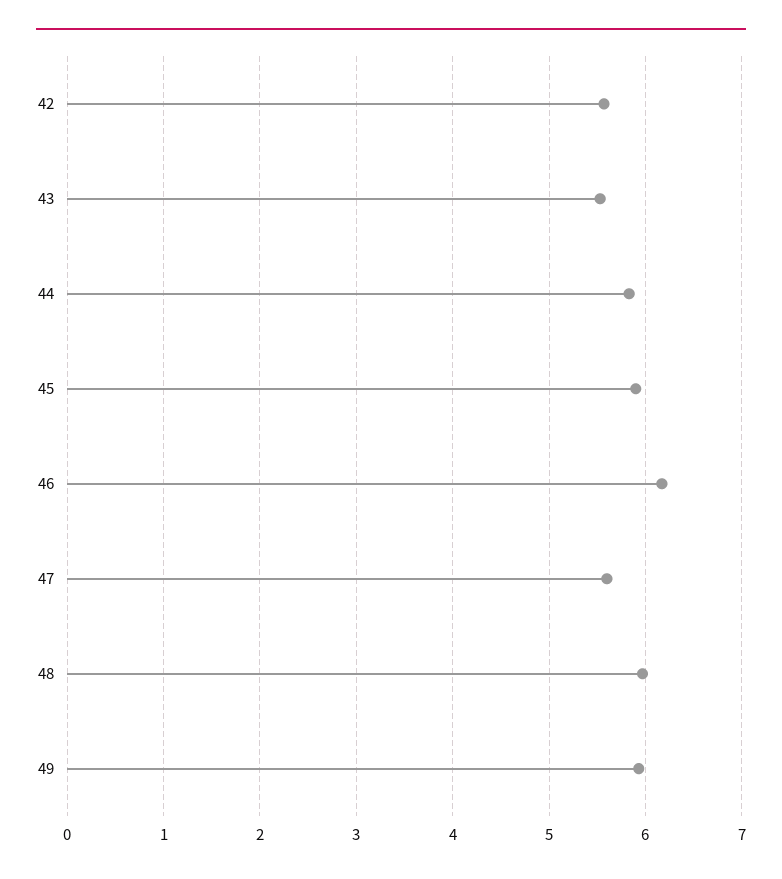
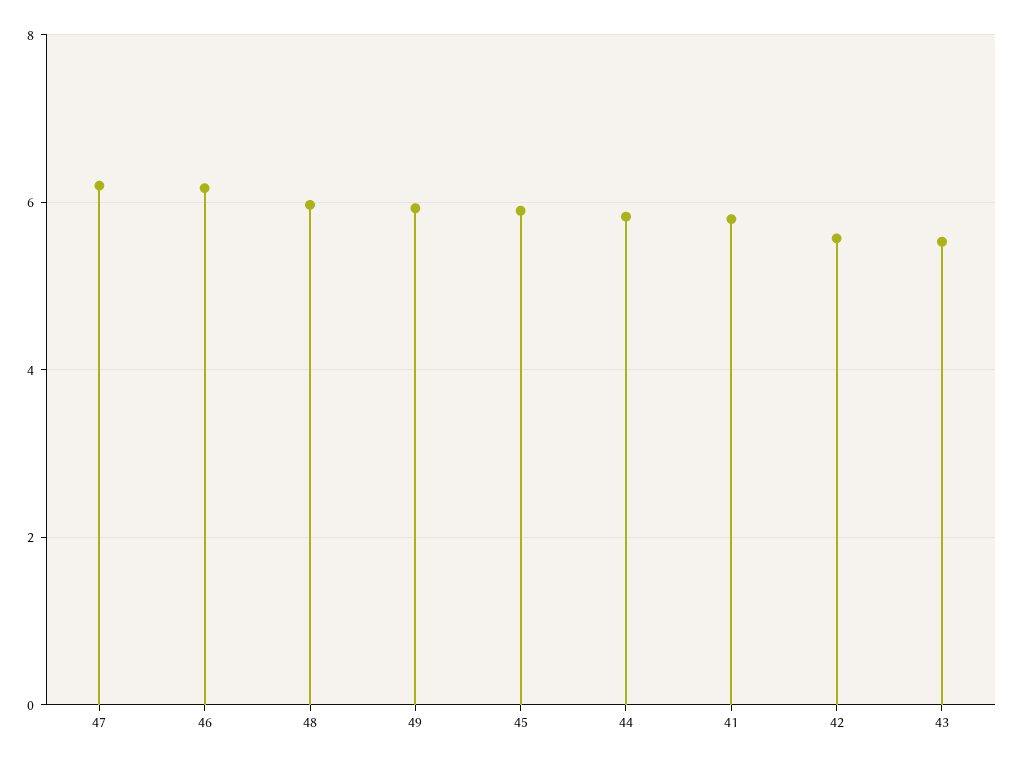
  {
    "42": 5.6,
    "43": 5.5,
    "44": 5.8,
    "45": 5.9,
    "46": 6.2,
-   "47": 5.6,
+   "47": 6.2,
    "48": 6,
-   "49": 5.9
+   "49": 5.9,
+   "41": 5.8
  }

